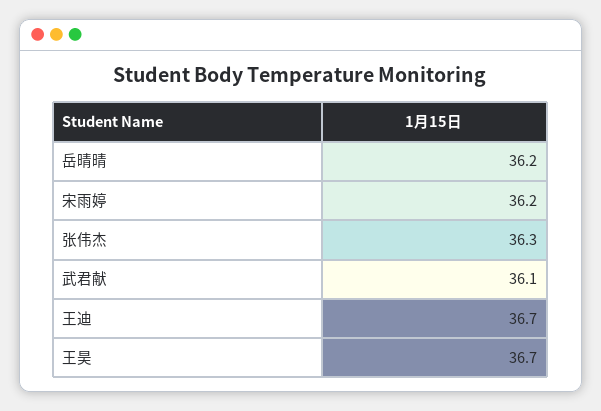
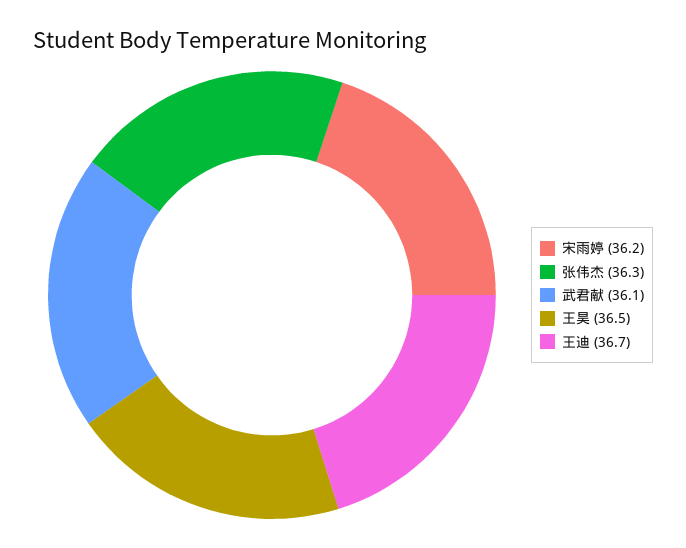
  {
-   "岳晴晴": 36.2,
    "宋雨婷": 36.2,
    "张伟杰": 36.3,
    "武君献": 36.1,
    "王迪": 36.7,
-   "王昊": 36.7
+   "王昊": 36.5
  }

